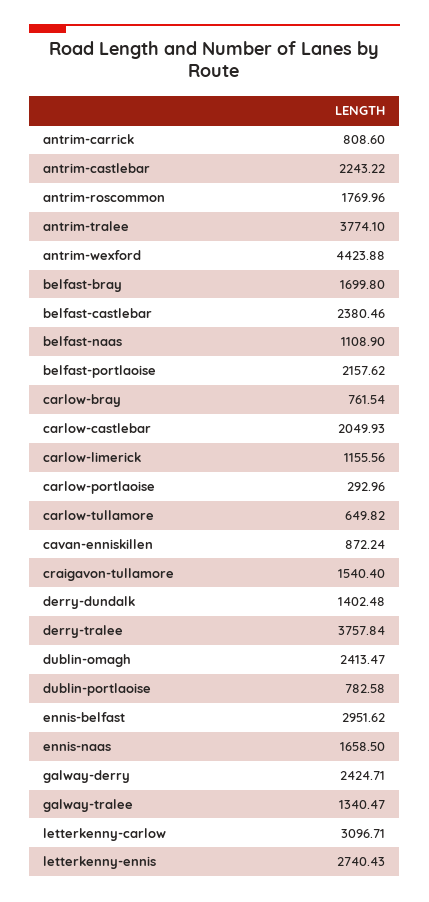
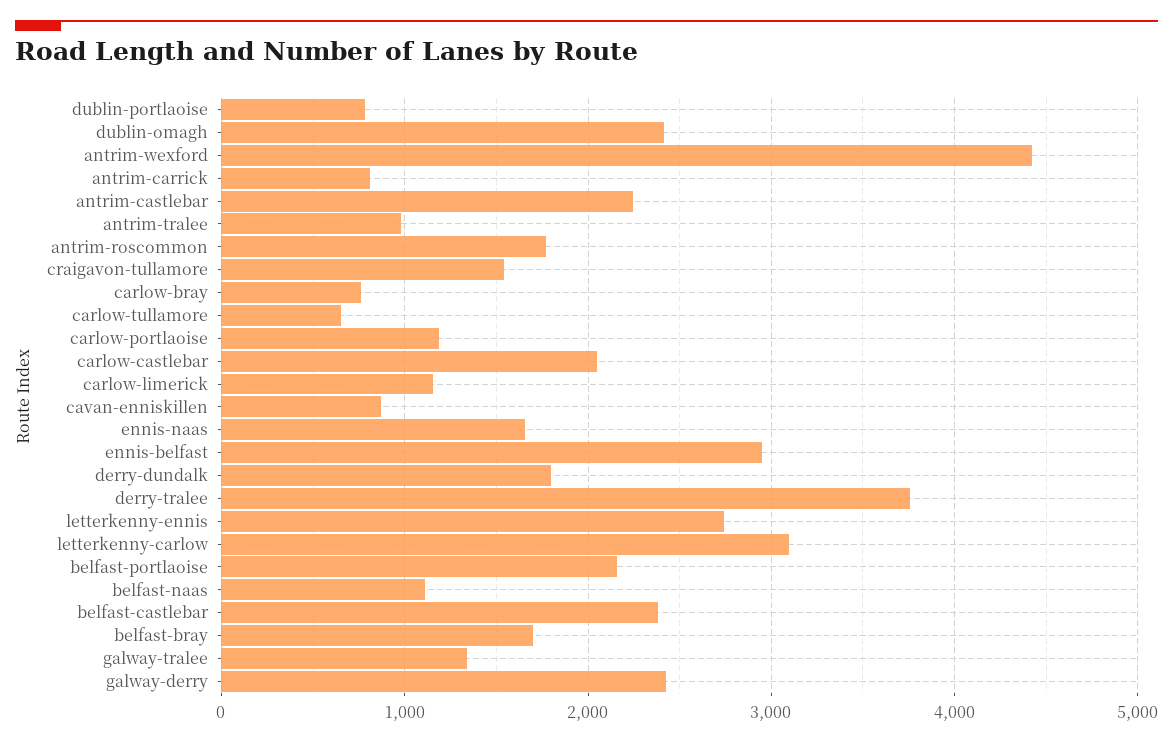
  {
    "antrim-carrick": 808.6,
    "antrim-castlebar": 2243.22,
    "antrim-roscommon": 1769.96,
-   "antrim-tralee": 3774.1,
+   "antrim-tralee": 1000,
    "antrim-wexford": 4423.88,
    "belfast-bray": 1699.8,
    "belfast-castlebar": 2380.46,
    "belfast-naas": 1108.9,
    "belfast-portlaoise": 2157.62,
    "carlow-bray": 761.54,
    "carlow-castlebar": 2049.93,
    "carlow-limerick": 1155.56,
-   "carlow-portlaoise": 292.96,
+   "carlow-portlaoise": 1200,
    "carlow-tullamore": 649.82,
    "cavan-enniskillen": 872.24,
    "craigavon-tullamore": 1540.4,
-   "derry-dundalk": 1402.48,
+   "derry-dundalk": 1800,
    "derry-tralee": 3757.84,
    "dublin-omagh": 2413.47,
    "dublin-portlaoise": 782.58,
    "ennis-belfast": 2951.62,
    "ennis-naas": 1658.5,
    "galway-derry": 2424.71,
    "galway-tralee": 1340.47,
    "letterkenny-carlow": 3096.71,
    "letterkenny-ennis": 2740.43
  }

